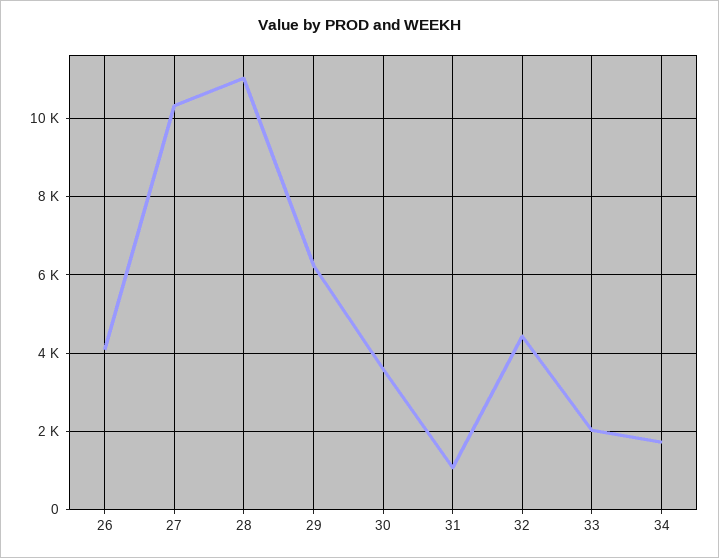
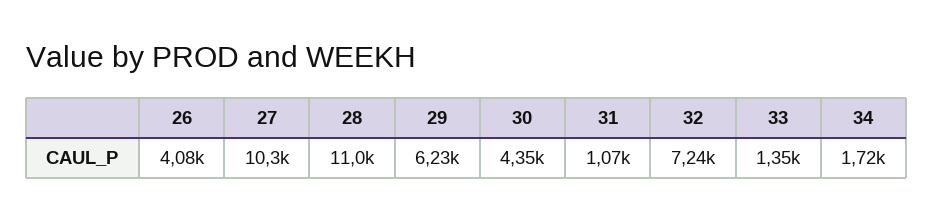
  {
    "26": 4080,
    "27": 10300,
    "28": 11000,
    "29": 6230,
-   "30": 3600,
+   "30": 4350,
    "31": 1070,
-   "32": 4400,
+   "32": 7240,
-   "33": 2000,
+   "33": 1350,
    "34": 1720
  }

